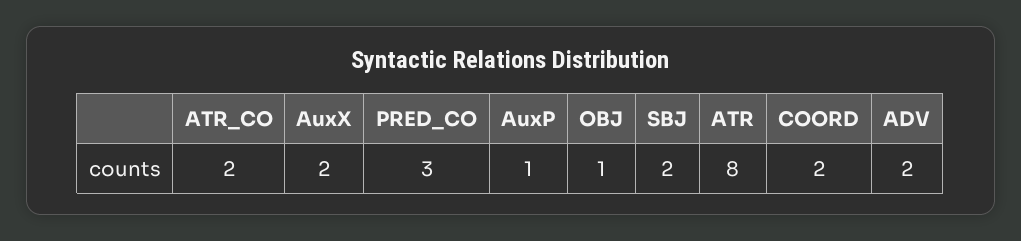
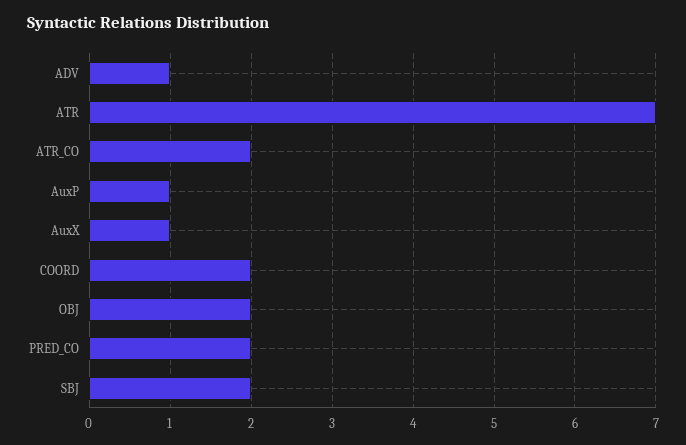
  {
    "ATR_CO": 2,
-   "AuxX": 2,
+   "AuxX": 1,
-   "PRED_CO": 3,
+   "PRED_CO": 2,
    "AuxP": 1,
-   "OBJ": 1,
+   "OBJ": 2,
    "SBJ": 2,
-   "ATR": 8,
+   "ATR": 7,
    "COORD": 2,
-   "ADV": 2
+   "ADV": 1
  }

